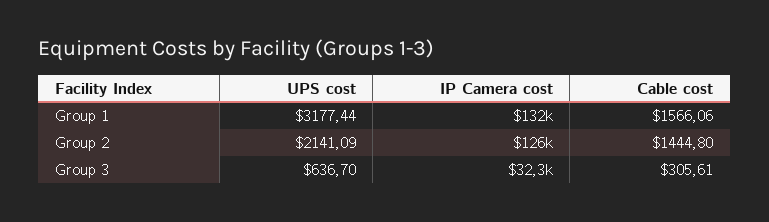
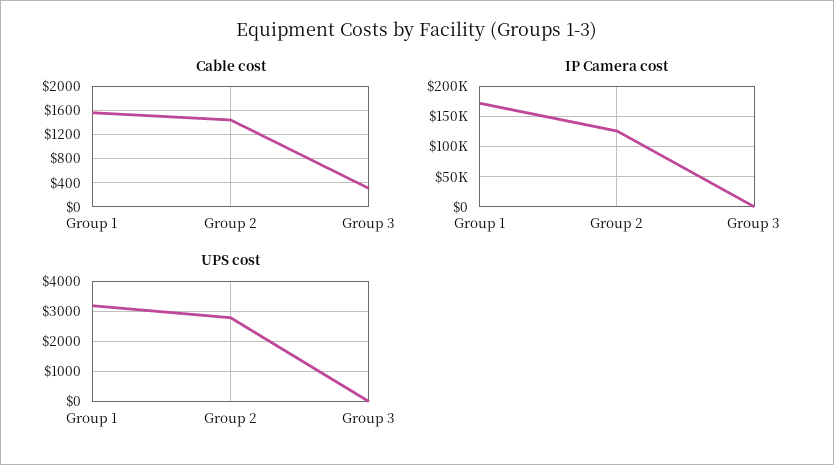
  {
    "UPS cost": {
      "Group 1": 3177.44,
-     "Group 2": 2141.09,
+     "Group 2": 2800,
-     "Group 3": 636.7
+     "Group 3": 0
    },
    "IP Camera cost": {
-     "Group 1": 132000,
+     "Group 1": 170000,
      "Group 2": 126000,
-     "Group 3": 32300
+     "Group 3": 0
    },
    "Cable cost": {
      "Group 1": 1566.06,
      "Group 2": 1444.8,
      "Group 3": 305.61
    }
  }

